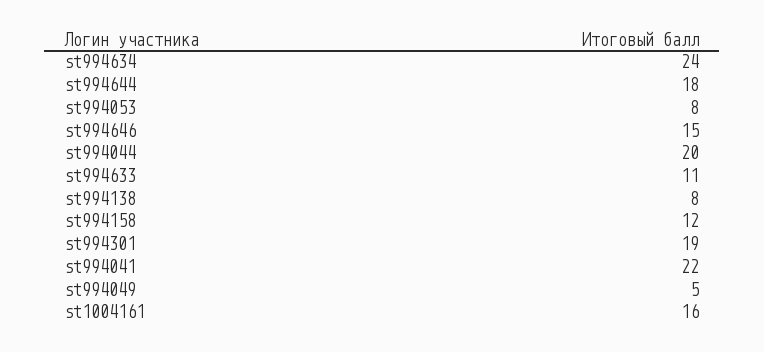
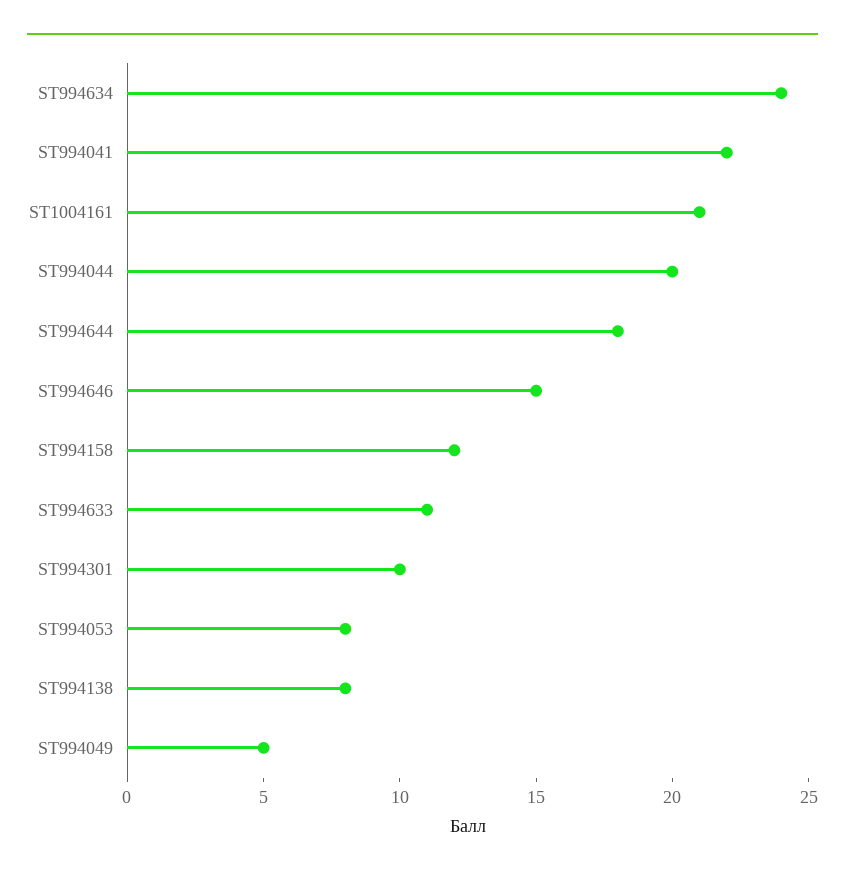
  {
    "st994634": 24,
    "st994644": 18,
    "st994053": 8,
    "st994646": 15,
    "st994044": 20,
    "st994633": 11,
    "st994138": 8,
    "st994158": 12,
-   "st994301": 19,
+   "st994301": 10,
    "st994041": 22,
    "st994049": 5,
-   "st1004161": 16
+   "st1004161": 21
  }

